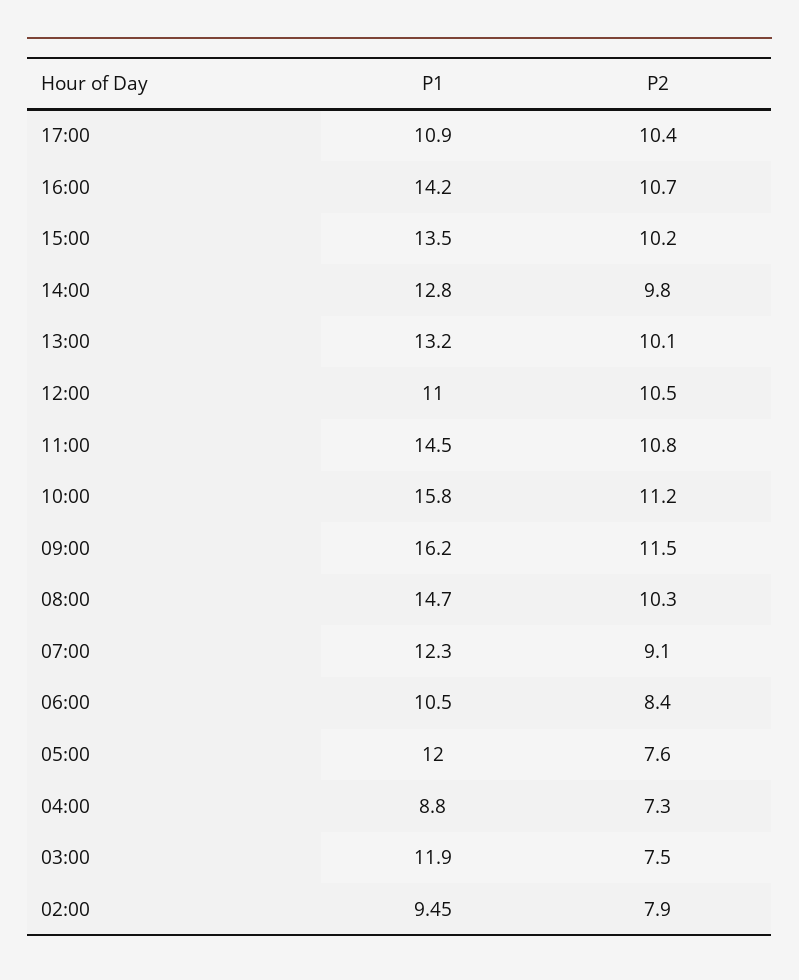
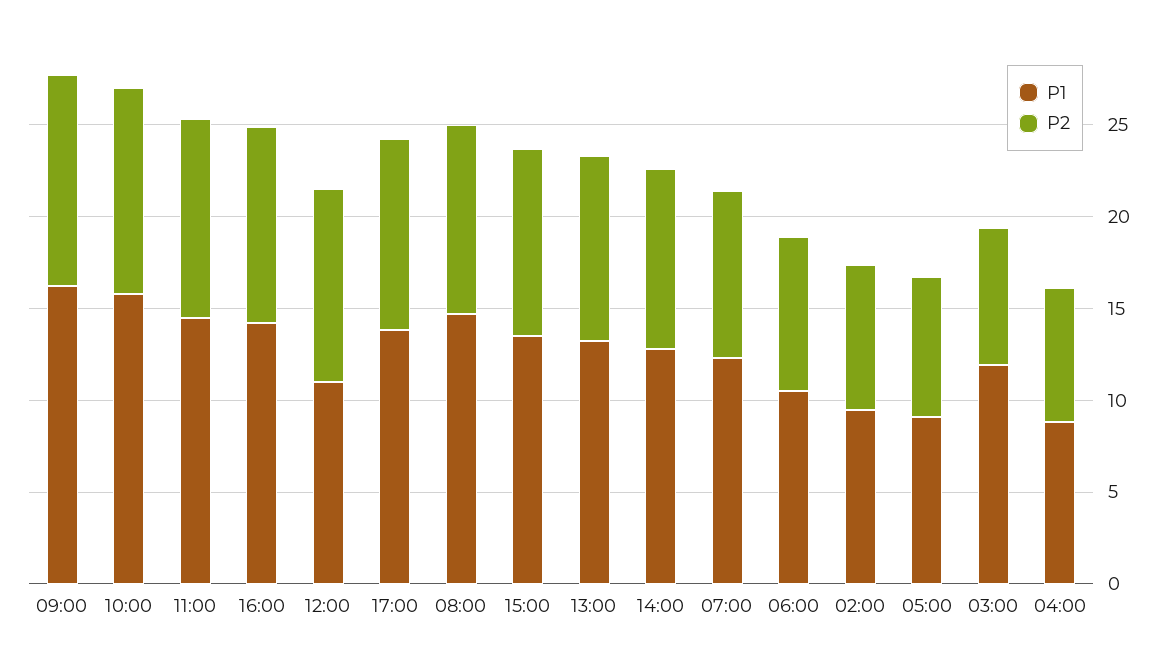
  {
    "P1": {
-     "17:00": 10.9,
+     "17:00": 14,
      "16:00": 14.2,
      "15:00": 13.5,
      "14:00": 12.8,
      "13:00": 13.2,
      "12:00": 11,
      "11:00": 14.5,
      "10:00": 15.8,
      "09:00": 16.2,
      "08:00": 14.7,
      "07:00": 12.3,
      "06:00": 10.5,
-     "05:00": 12,
+     "05:00": 9,
      "04:00": 8.8,
      "03:00": 11.9,
      "02:00": 9.45
    },
    "P2": {
      "17:00": 10.4,
      "16:00": 10.7,
      "15:00": 10.2,
      "14:00": 9.8,
      "13:00": 10.1,
      "12:00": 10.5,
      "11:00": 10.8,
      "10:00": 11.2,
      "09:00": 11.5,
      "08:00": 10.3,
      "07:00": 9.1,
      "06:00": 8.4,
      "05:00": 7.6,
      "04:00": 7.3,
      "03:00": 7.5,
      "02:00": 7.9
    }
  }

